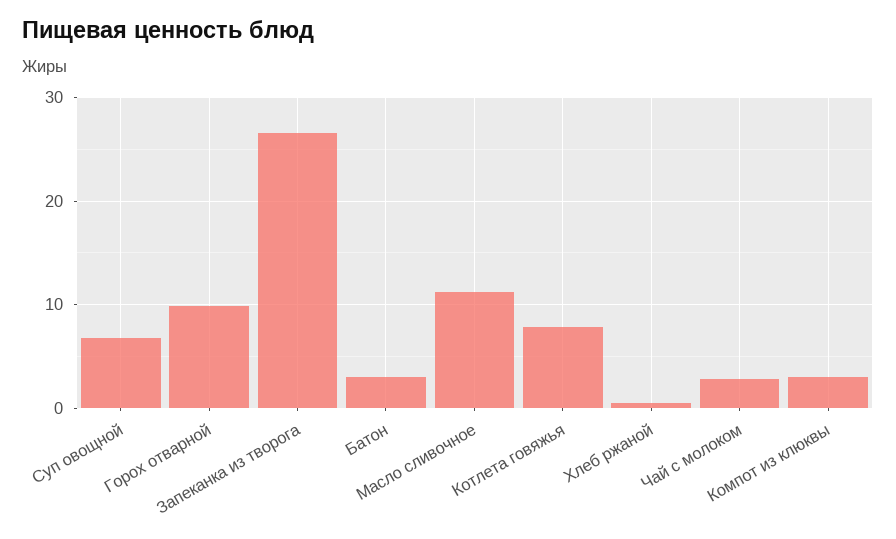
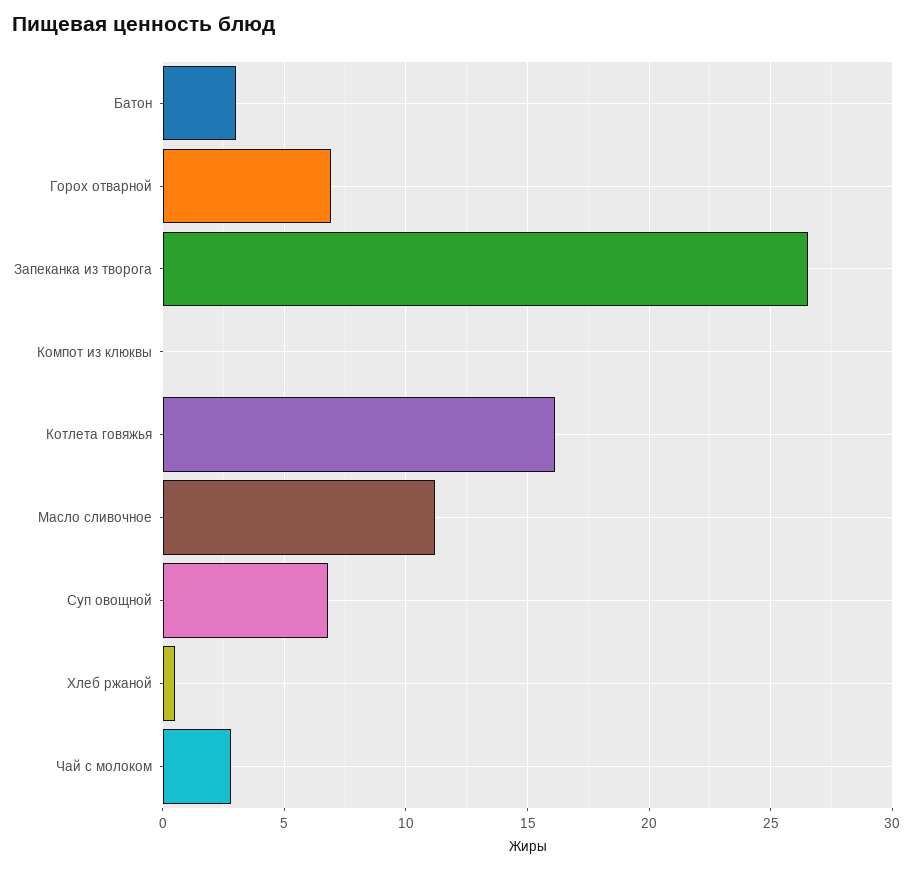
  {
    "Суп овощной": 7,
-   "Горох отварной": 10,
+   "Горох отварной": 7,
    "Запеканка из творога": 26.5,
    "Батон": 3,
    "Масло сливочное": 11,
-   "Котлета говяжья": 8,
+   "Котлета говяжья": 16,
    "Хлеб ржаной": 0.5,
    "Чай с молоком": 3,
-   "Компот из клюквы": 3
+   "Компот из клюквы": 0
  }

